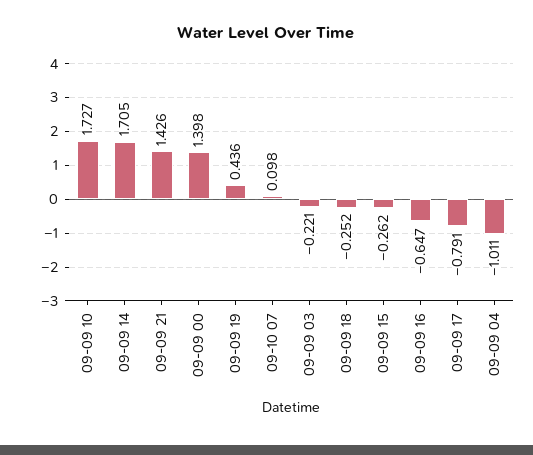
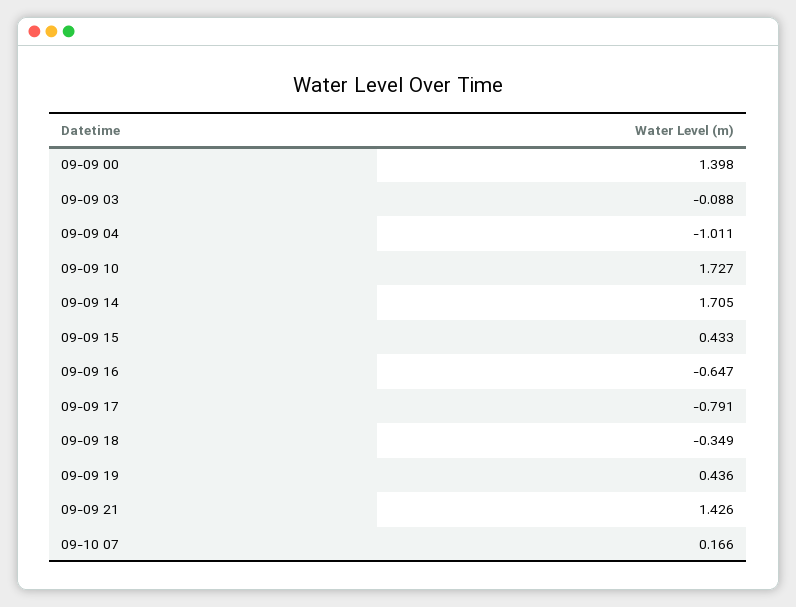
  {
    "09-09 10": 1.727,
    "09-09 14": 1.705,
    "09-09 21": 1.426,
    "09-09 00": 1.398,
    "09-09 19": 0.436,
-   "09-10 07": 0.098,
+   "09-10 07": 0.166,
-   "09-09 03": -0.221,
+   "09-09 03": -0.088,
-   "09-09 18": -0.252,
+   "09-09 18": -0.349,
-   "09-09 15": -0.262,
+   "09-09 15": 0.433,
    "09-09 16": -0.647,
    "09-09 17": -0.791,
    "09-09 04": -1.011
  }

